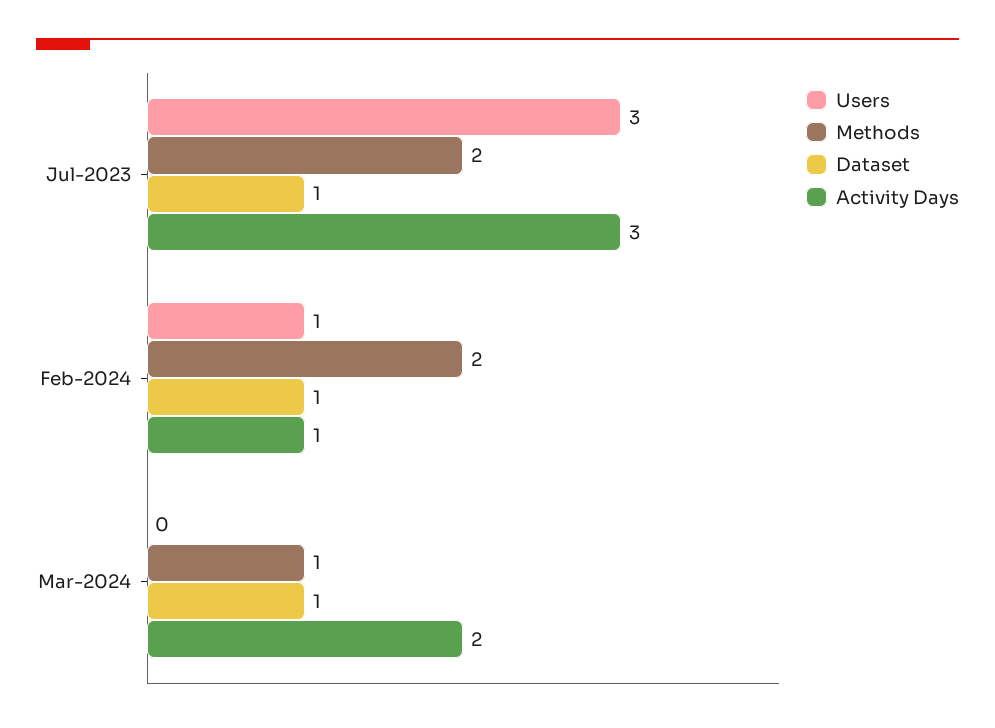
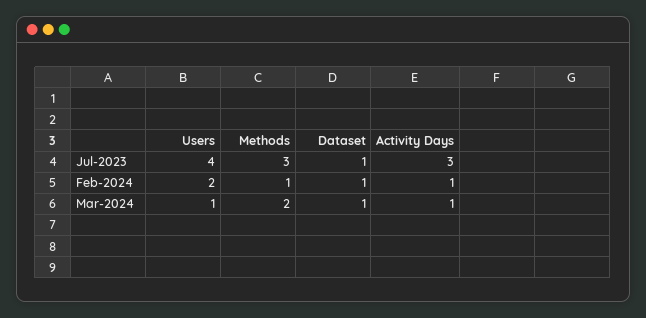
  {
    "Users": {
-     "Jul-2023": 3,
+     "Jul-2023": 4,
-     "Feb-2024": 1,
+     "Feb-2024": 2,
-     "Mar-2024": 0
+     "Mar-2024": 1
    },
    "Methods": {
-     "Jul-2023": 2,
+     "Jul-2023": 3,
-     "Feb-2024": 2,
+     "Feb-2024": 1,
-     "Mar-2024": 1
+     "Mar-2024": 2
    },
    "Dataset": {
      "Jul-2023": 1,
      "Feb-2024": 1,
      "Mar-2024": 1
    },
    "Activity Days": {
      "Jul-2023": 3,
      "Feb-2024": 1,
-     "Mar-2024": 2
+     "Mar-2024": 1
    }
  }

